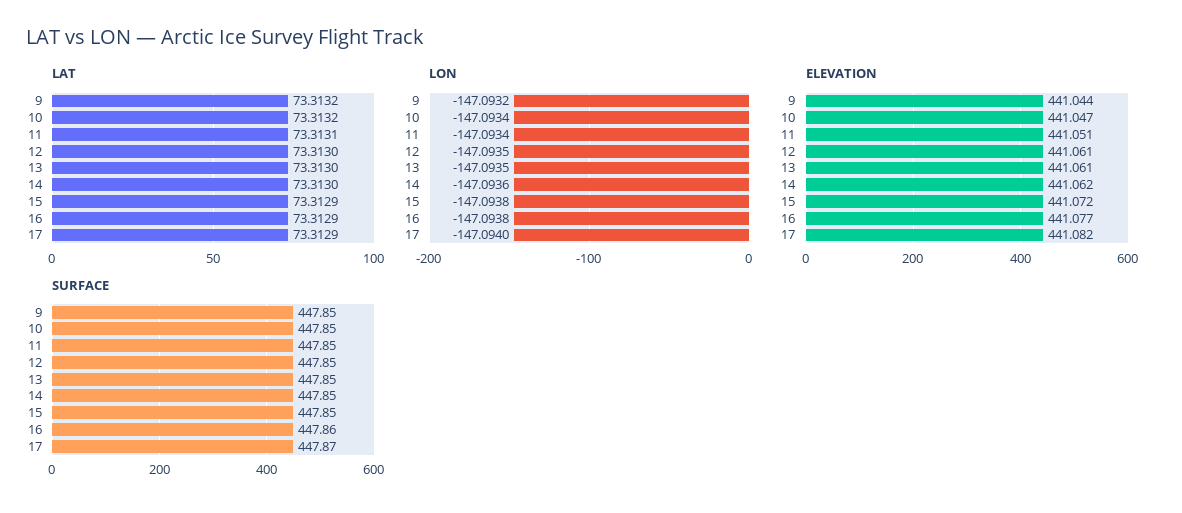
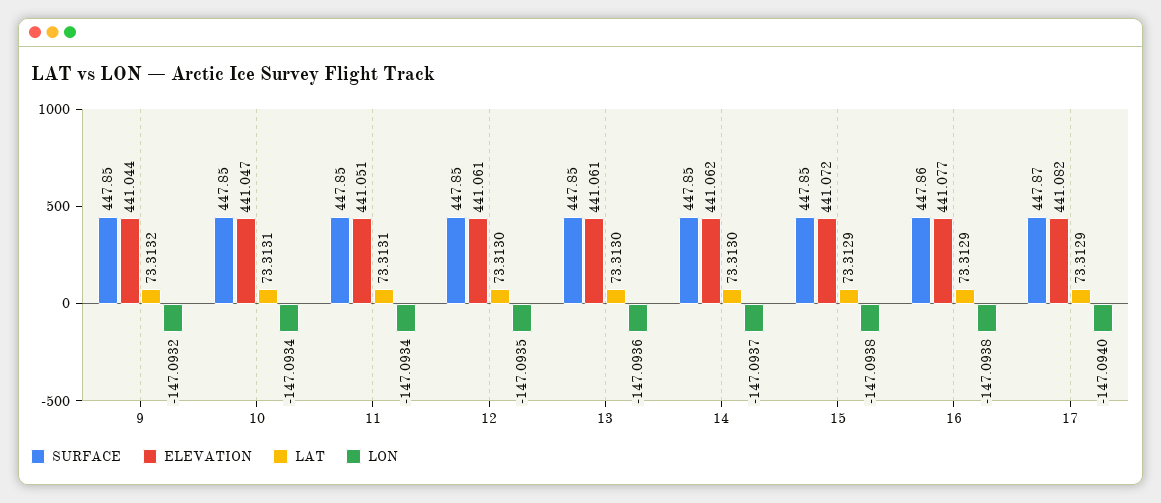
  {
    "LAT": {
      "9": 73.3132,
-     "10": 73.3132,
+     "10": 73.3131,
      "11": 73.3131,
      "12": 73.313,
      "13": 73.313,
      "14": 73.313,
      "15": 73.3129,
      "16": 73.3129,
      "17": 73.3129
    },
    "LON": {
      "9": -147.0932,
      "10": -147.0934,
      "11": -147.0934,
      "12": -147.0935,
-     "13": -147.0935,
+     "13": -147.0936,
-     "14": -147.0936,
+     "14": -147.0937,
      "15": -147.0938,
      "16": -147.0938,
      "17": -147.094
    },
    "ELEVATION": {
      "9": 441.044,
      "10": 441.047,
      "11": 441.051,
      "12": 441.061,
      "13": 441.061,
      "14": 441.062,
      "15": 441.072,
      "16": 441.077,
      "17": 441.082
    },
    "SURFACE": {
      "9": 447.85,
      "10": 447.85,
      "11": 447.85,
      "12": 447.85,
      "13": 447.85,
      "14": 447.85,
      "15": 447.85,
      "16": 447.86,
      "17": 447.87
    }
  }

